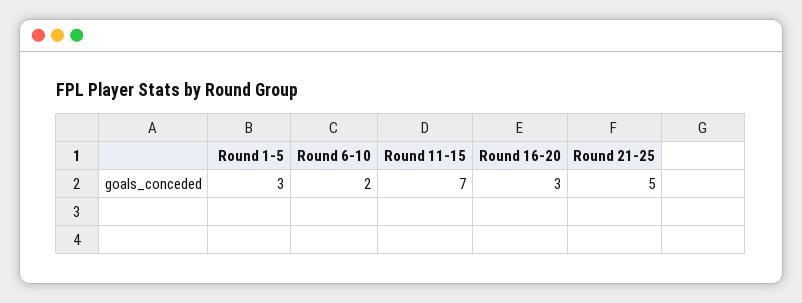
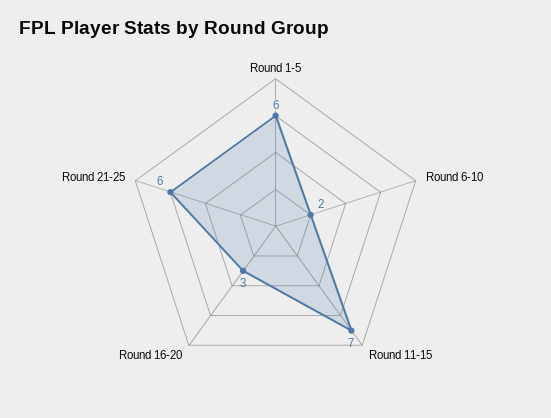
  {
-   "Round 1-5": 3,
+   "Round 1-5": 6,
    "Round 6-10": 2,
    "Round 11-15": 7,
    "Round 16-20": 3,
-   "Round 21-25": 5
+   "Round 21-25": 6
  }

